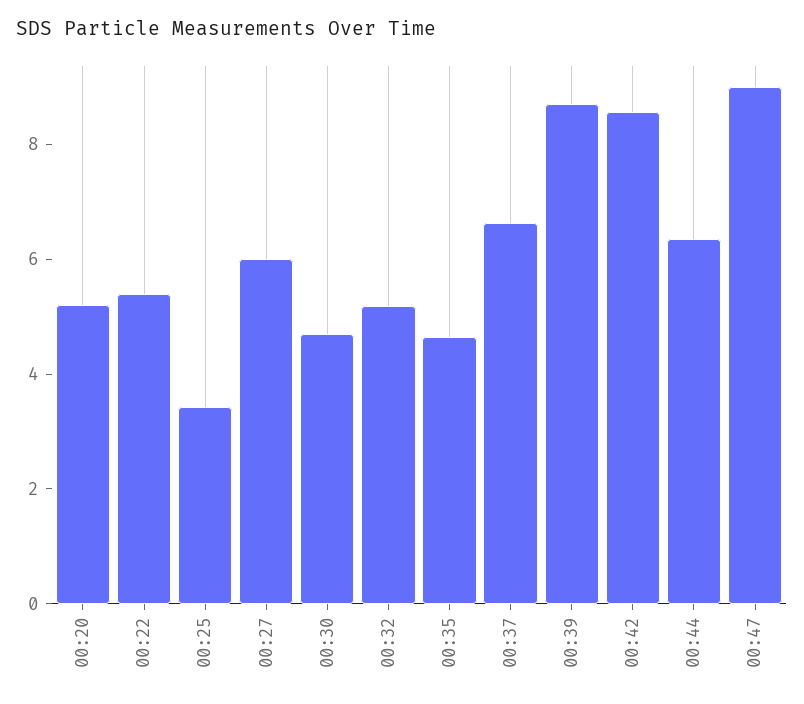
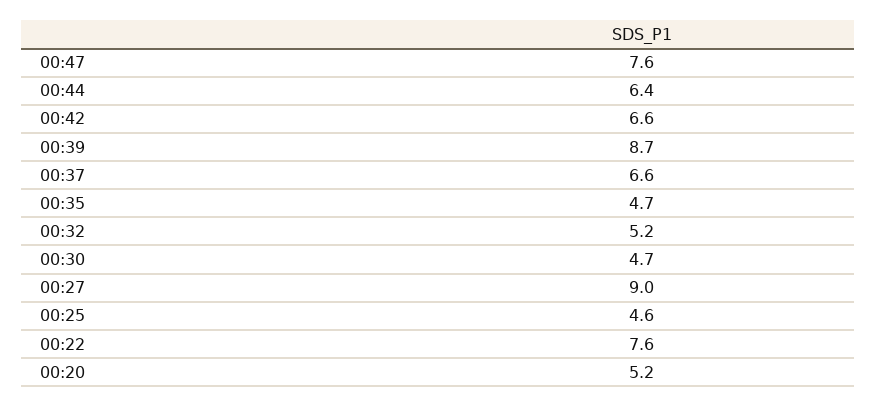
  {
    "00:20": 5.2,
-   "00:22": 5.5,
+   "00:22": 7.6,
-   "00:25": 3.5,
+   "00:25": 4.6,
-   "00:27": 6,
+   "00:27": 9,
    "00:30": 4.7,
    "00:32": 5.2,
    "00:35": 4.7,
    "00:37": 6.6,
    "00:39": 8.7,
-   "00:42": 8.5,
+   "00:42": 6.6,
    "00:44": 6.4,
-   "00:47": 9
+   "00:47": 7.6
  }

